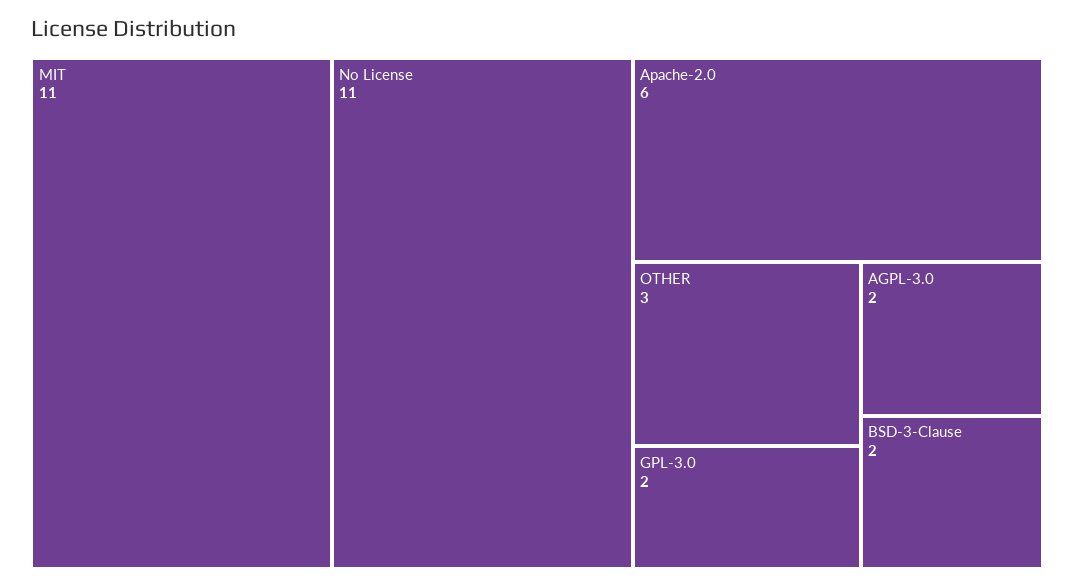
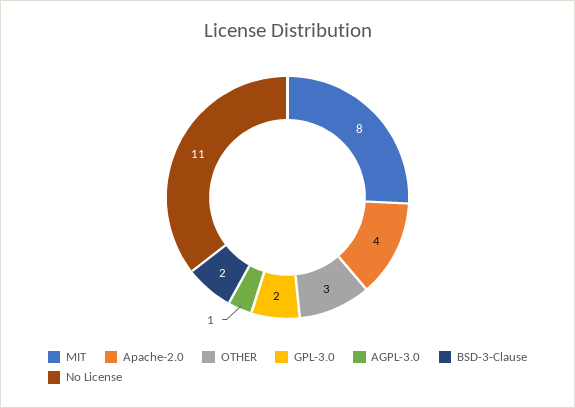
  {
-   "MIT": 11,
+   "MIT": 8,
    "No License": 11,
-   "Apache-2.0": 6,
+   "Apache-2.0": 4,
    "OTHER": 3,
    "GPL-3.0": 2,
-   "AGPL-3.0": 2,
+   "AGPL-3.0": 1,
    "BSD-3-Clause": 2
  }

